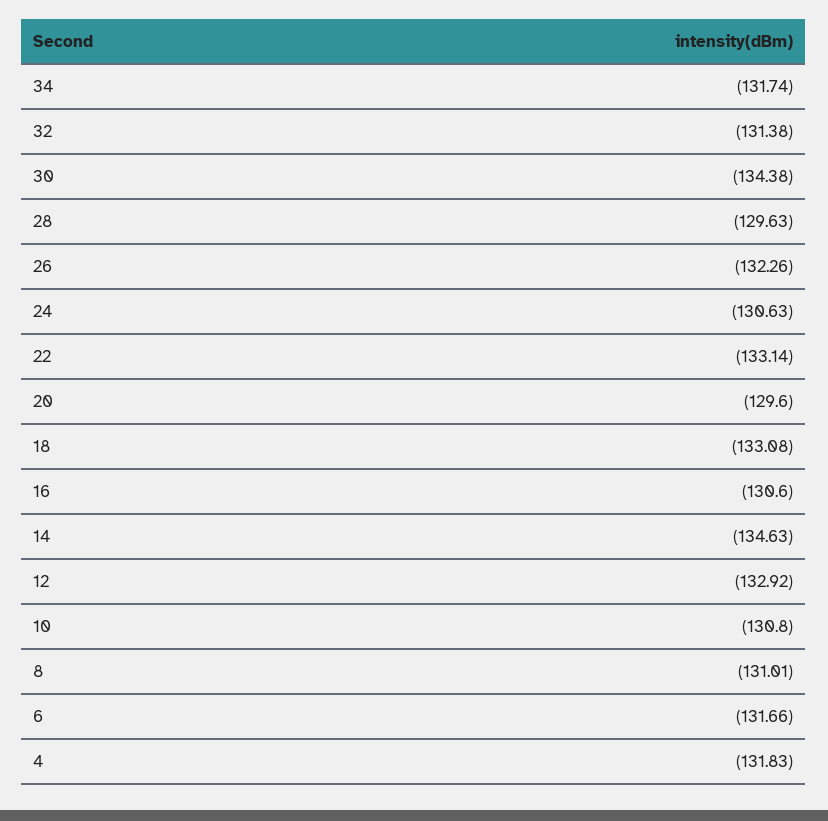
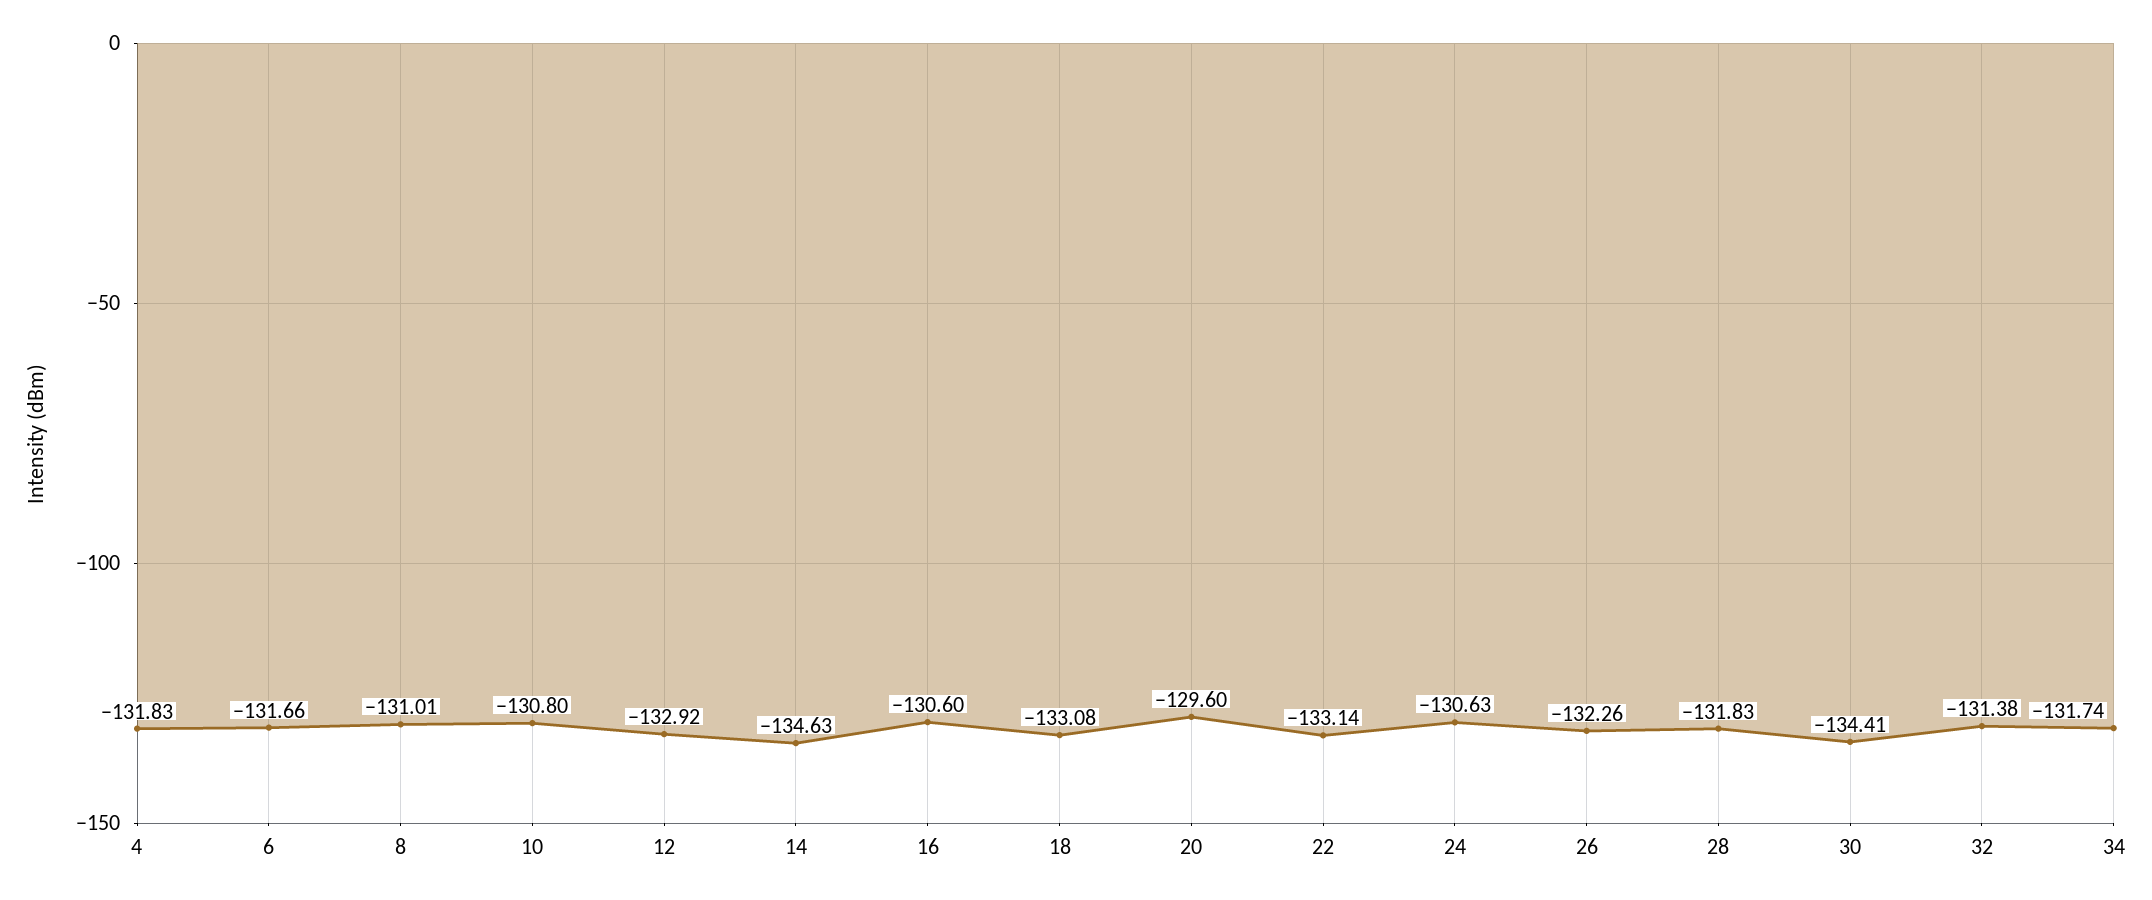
  {
    "34": -131.74,
    "32": -131.38,
-   "30": -134.38,
+   "30": -134.41,
-   "28": -129.63,
+   "28": -131.83,
    "26": -132.26,
    "24": -130.63,
    "22": -133.14,
    "20": -129.6,
    "18": -133.08,
    "16": -130.6,
    "14": -134.63,
    "12": -132.92,
    "10": -130.8,
    "8": -131.01,
    "6": -131.66,
    "4": -131.83
  }

